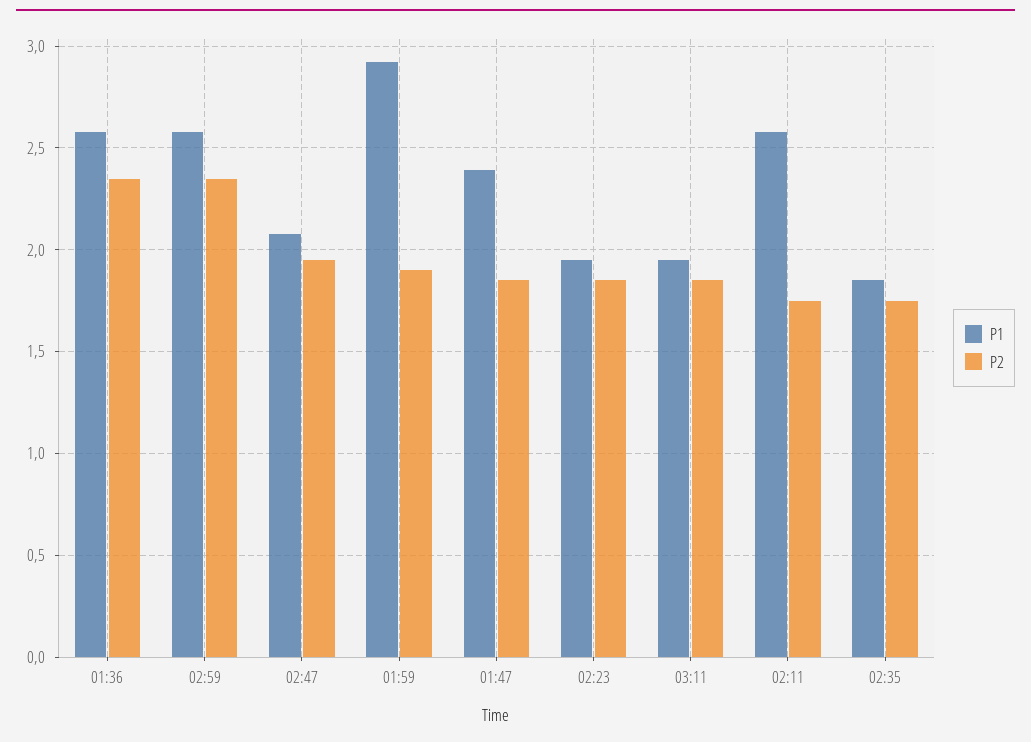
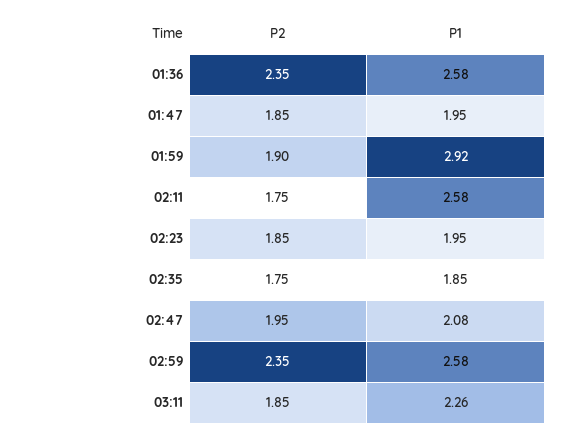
  {
    "P1": {
      "01:36": 2.58,
      "02:59": 2.58,
      "02:47": 2.08,
      "01:59": 2.92,
-     "01:47": 2.4,
+     "01:47": 1.95,
      "02:23": 1.95,
-     "03:11": 1.95,
+     "03:11": 2.26,
      "02:11": 2.58,
      "02:35": 1.85
    },
    "P2": {
      "01:36": 2.35,
      "02:59": 2.35,
      "02:47": 1.95,
      "01:59": 1.9,
      "01:47": 1.85,
      "02:23": 1.85,
      "03:11": 1.85,
      "02:11": 1.75,
      "02:35": 1.75
    }
  }

